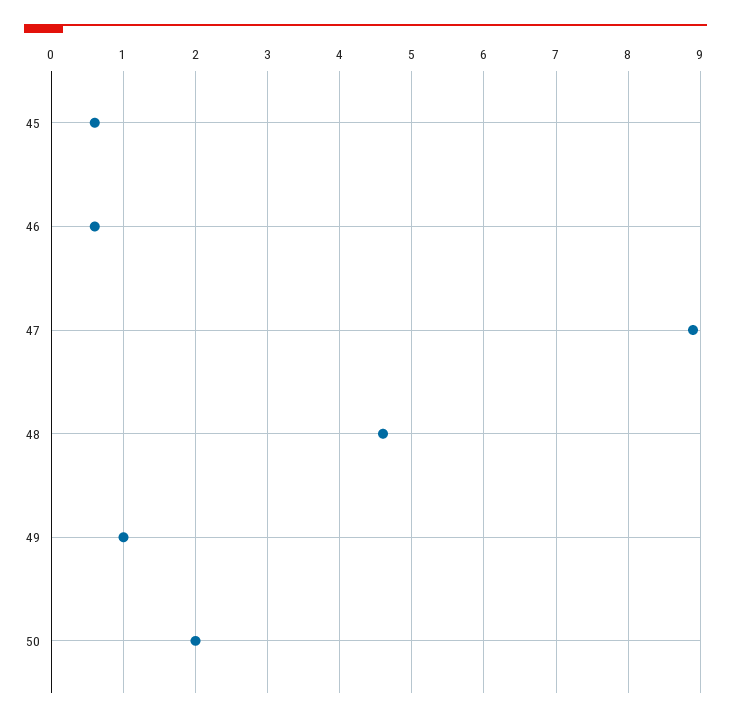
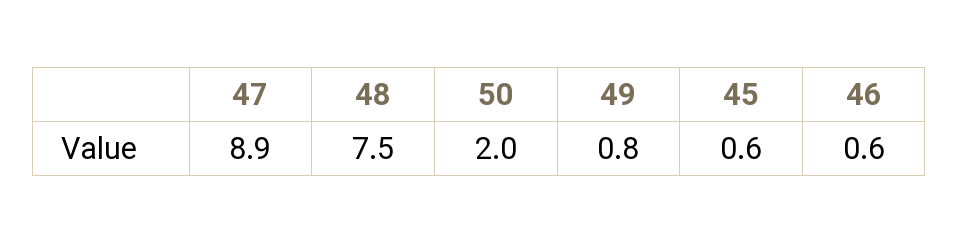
  {
    "45": 0.6,
    "46": 0.6,
    "47": 8.9,
-   "48": 4.6,
+   "48": 7.5,
-   "49": 1,
+   "49": 0.8,
    "50": 2
  }

